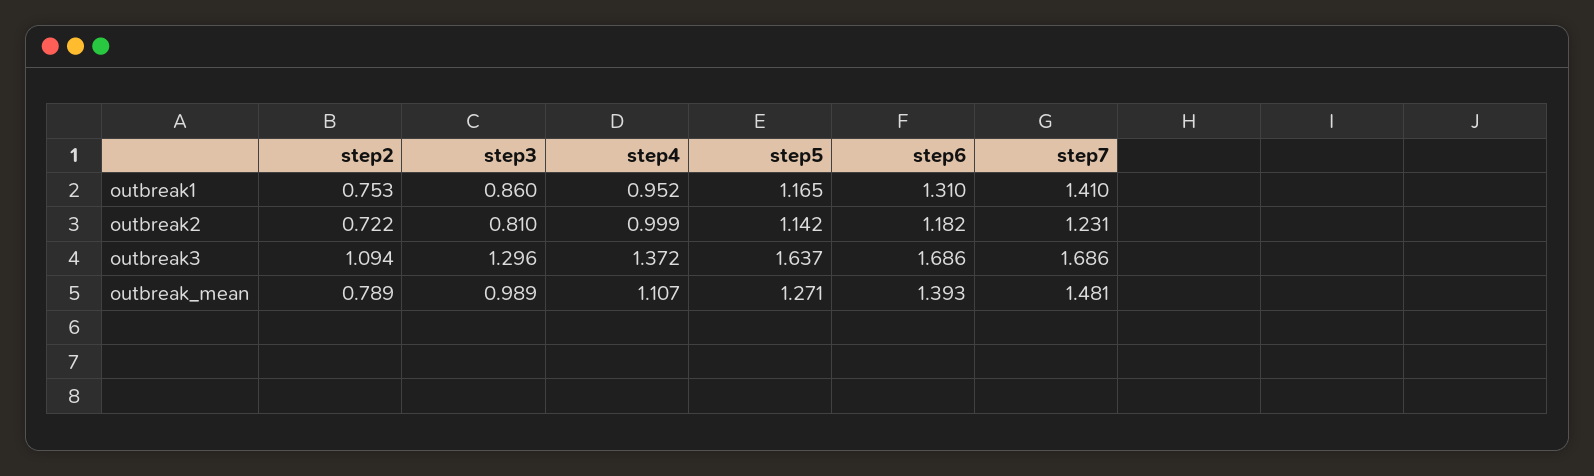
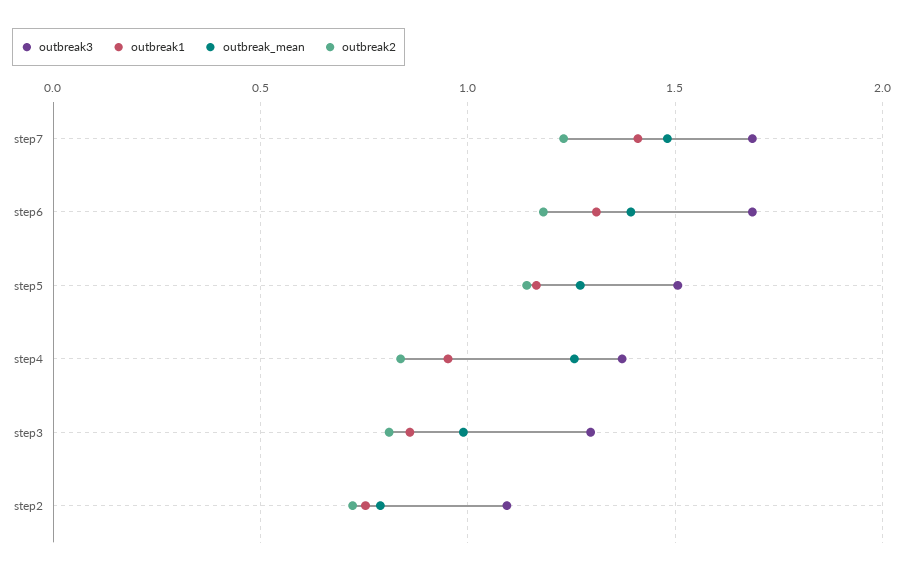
  {
    "outbreak1": {
      "step2": 0.753,
      "step3": 0.86,
      "step4": 0.952,
      "step5": 1.165,
      "step6": 1.31,
      "step7": 1.41
    },
    "outbreak2": {
      "step2": 0.722,
      "step3": 0.81,
-     "step4": 0.999,
+     "step4": 0.85,
      "step5": 1.142,
      "step6": 1.182,
      "step7": 1.231
    },
    "outbreak3": {
      "step2": 1.094,
      "step3": 1.296,
      "step4": 1.372,
-     "step5": 1.637,
+     "step5": 1.5,
      "step6": 1.686,
      "step7": 1.686
    },
    "outbreak_mean": {
      "step2": 0.789,
      "step3": 0.989,
-     "step4": 1.107,
+     "step4": 1.25,
      "step5": 1.271,
      "step6": 1.393,
      "step7": 1.481
    }
  }

